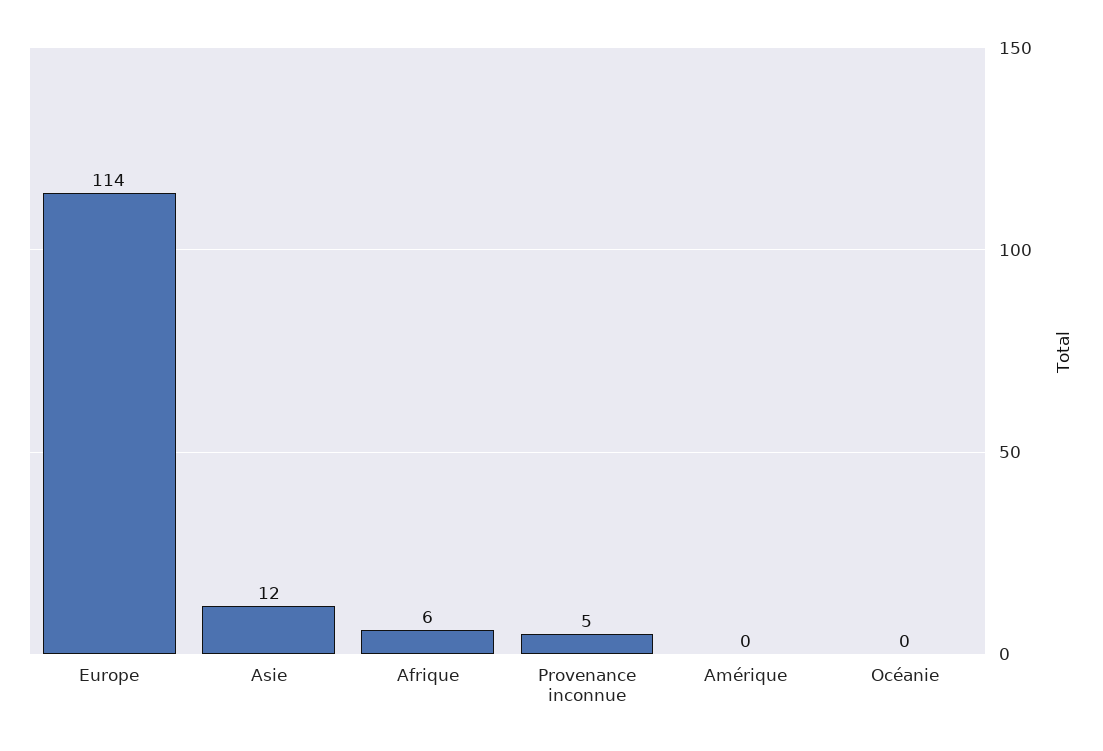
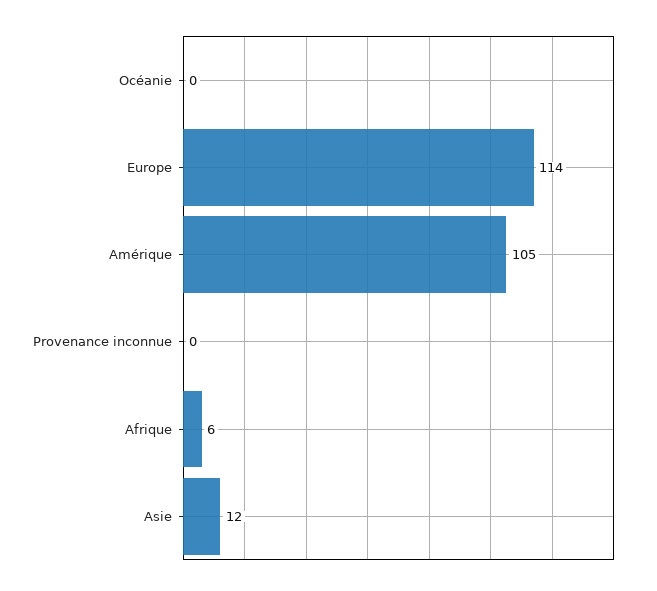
  {
    "Europe": 114,
    "Asie": 12,
    "Afrique": 6,
-   "Provenance inconnue": 5,
+   "Provenance inconnue": 0,
-   "Amérique": 0,
+   "Amérique": 105,
    "Océanie": 0
  }

